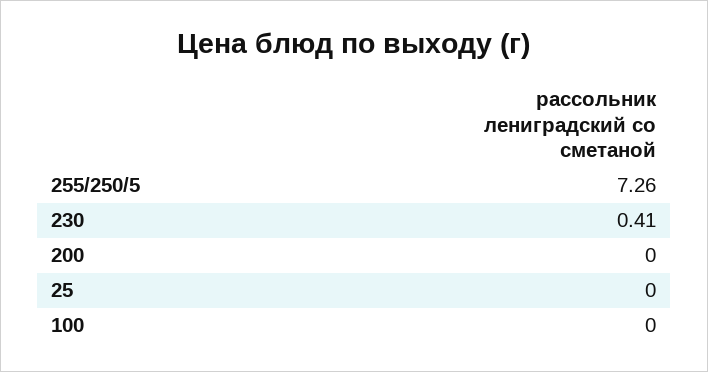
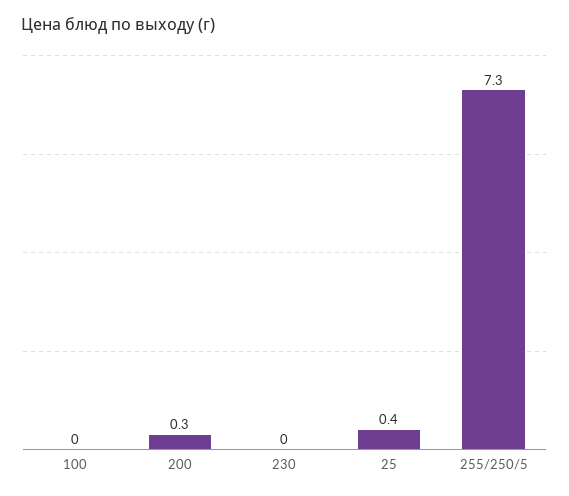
  {
    "255/250/5": 7.26,
-   "230": 0.41,
+   "230": 0,
-   "200": 0,
+   "200": 0.3,
-   "25": 0,
+   "25": 0.4,
    "100": 0
  }

